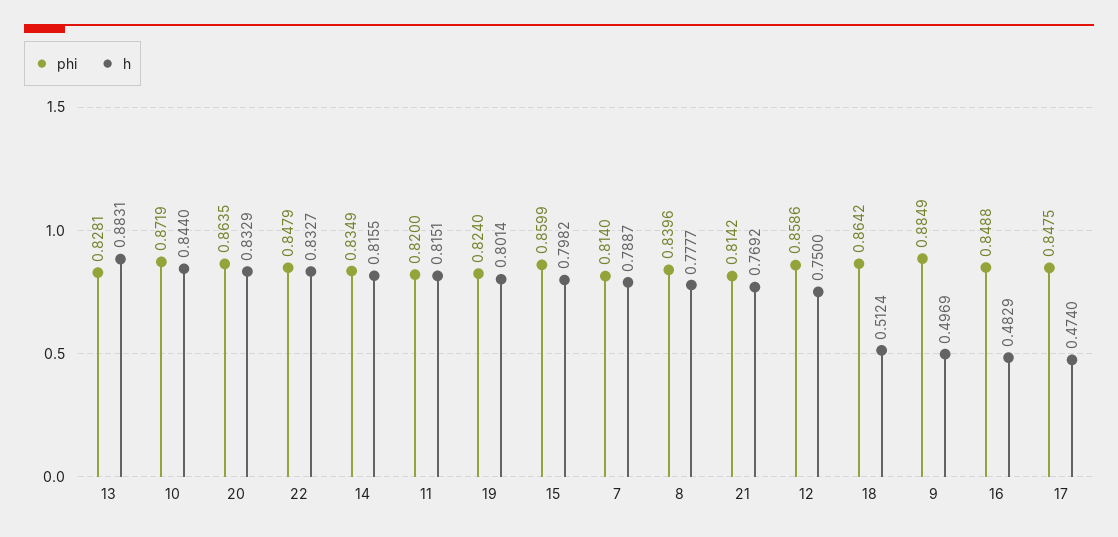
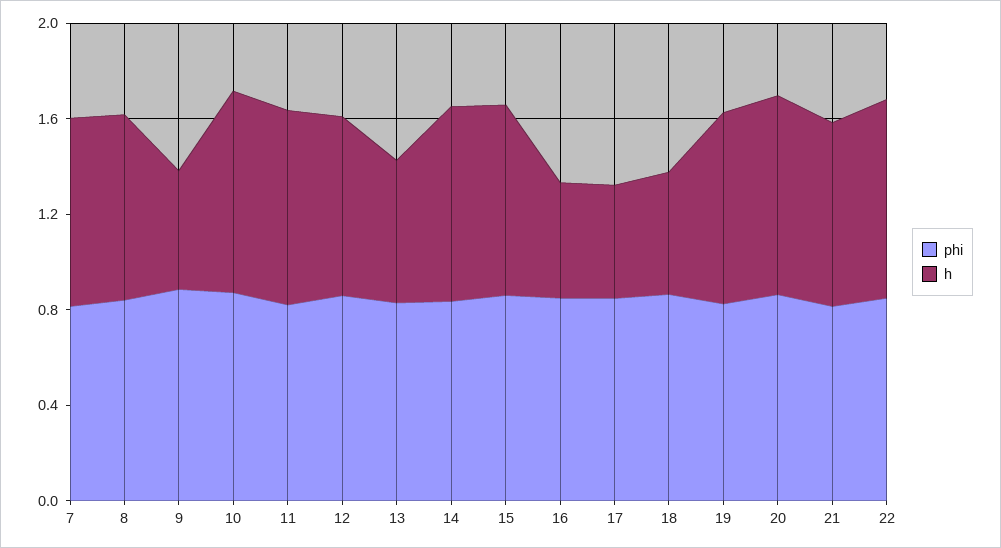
  {
    "phi": {
      "13": 0.8281,
      "10": 0.8719,
      "20": 0.8635,
      "22": 0.8479,
      "14": 0.8349,
      "11": 0.82,
      "19": 0.824,
      "15": 0.8599,
      "7": 0.814,
      "8": 0.8396,
      "21": 0.8142,
      "12": 0.8586,
      "18": 0.8642,
      "9": 0.8849,
      "16": 0.8488,
      "17": 0.8475
    },
    "h": {
-     "13": 0.8831,
+     "13": 0.6,
      "10": 0.844,
      "20": 0.8329,
      "22": 0.8327,
      "14": 0.8155,
      "11": 0.8151,
      "19": 0.8014,
      "15": 0.7982,
      "7": 0.7887,
      "8": 0.7777,
      "21": 0.7692,
      "12": 0.75,
      "18": 0.5124,
      "9": 0.4969,
      "16": 0.4829,
      "17": 0.474
    }
  }

